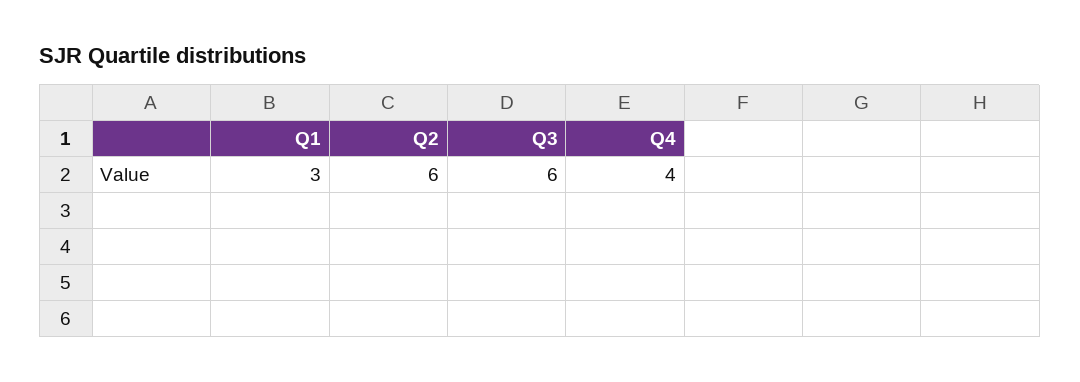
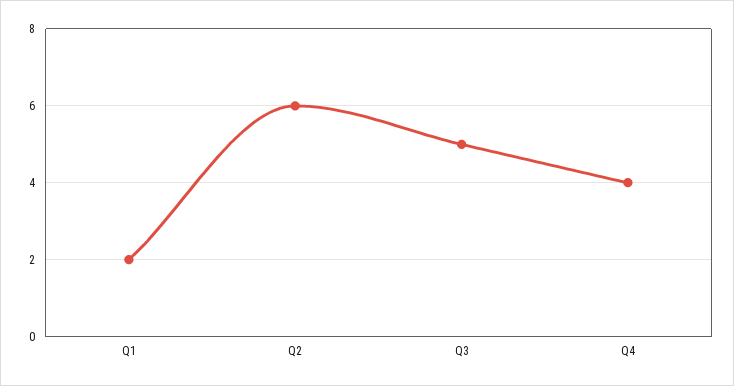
  {
-   "Q1": 3,
+   "Q1": 2,
    "Q2": 6,
-   "Q3": 6,
+   "Q3": 5,
    "Q4": 4
  }

